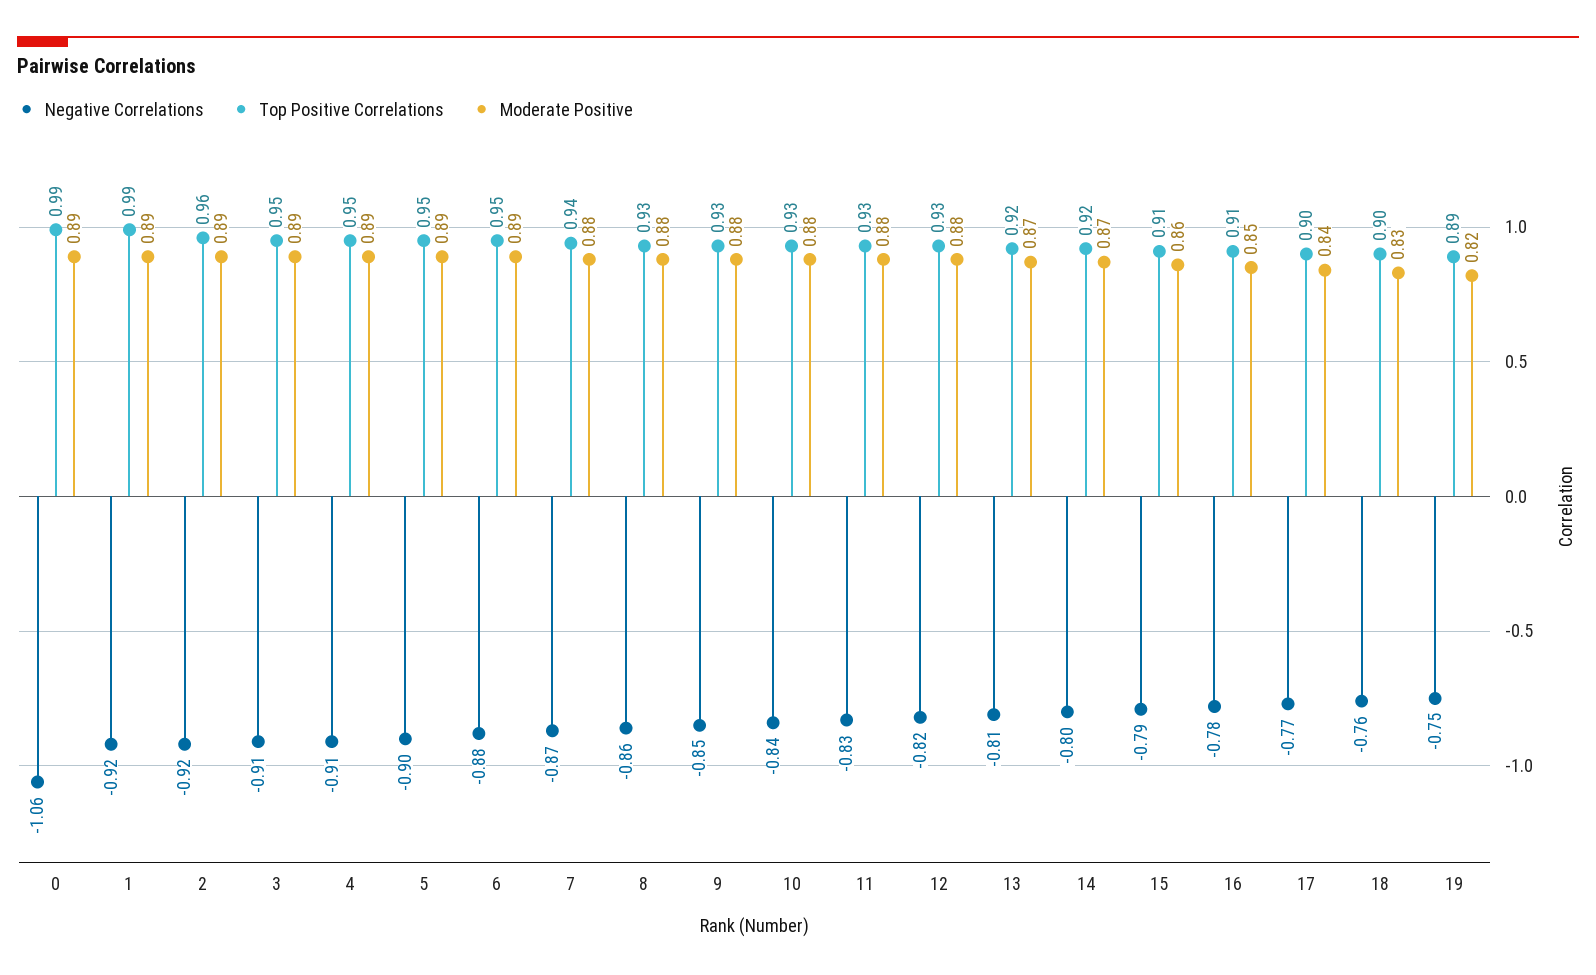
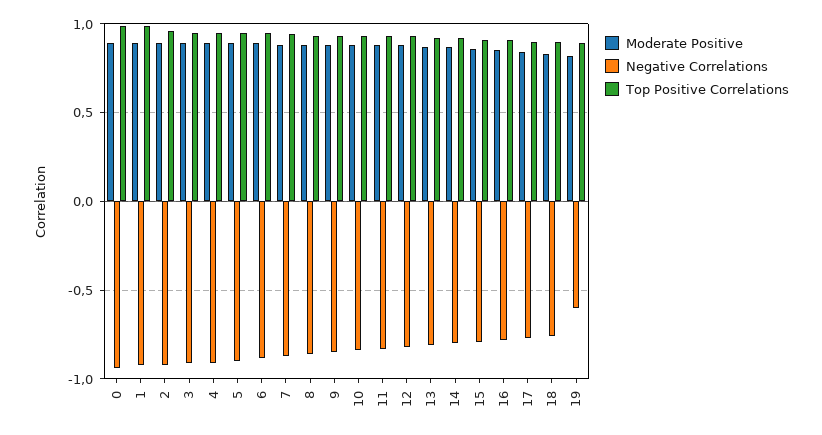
  {
    "Negative Correlations": {
-     "0": -1.06,
+     "0": -0.95,
      "1": -0.92,
      "2": -0.92,
      "3": -0.91,
      "4": -0.91,
      "5": -0.9,
      "6": -0.88,
      "7": -0.87,
      "8": -0.86,
      "9": -0.85,
      "10": -0.84,
      "11": -0.83,
      "12": -0.82,
      "13": -0.81,
      "14": -0.8,
      "15": -0.79,
      "16": -0.78,
      "17": -0.77,
      "18": -0.76,
-     "19": -0.75
+     "19": -0.6
    },
    "Top Positive Correlations": {
      "0": 0.99,
      "1": 0.99,
      "2": 0.96,
      "3": 0.95,
      "4": 0.95,
      "5": 0.95,
      "6": 0.95,
      "7": 0.94,
      "8": 0.93,
      "9": 0.93,
      "10": 0.93,
      "11": 0.93,
      "12": 0.93,
      "13": 0.92,
      "14": 0.92,
      "15": 0.91,
      "16": 0.91,
      "17": 0.9,
      "18": 0.9,
      "19": 0.89
    },
    "Moderate Positive": {
      "0": 0.89,
      "1": 0.89,
      "2": 0.89,
      "3": 0.89,
      "4": 0.89,
      "5": 0.89,
      "6": 0.89,
      "7": 0.88,
      "8": 0.88,
      "9": 0.88,
      "10": 0.88,
      "11": 0.88,
      "12": 0.88,
      "13": 0.87,
      "14": 0.87,
      "15": 0.86,
      "16": 0.85,
      "17": 0.84,
      "18": 0.83,
      "19": 0.82
    }
  }

